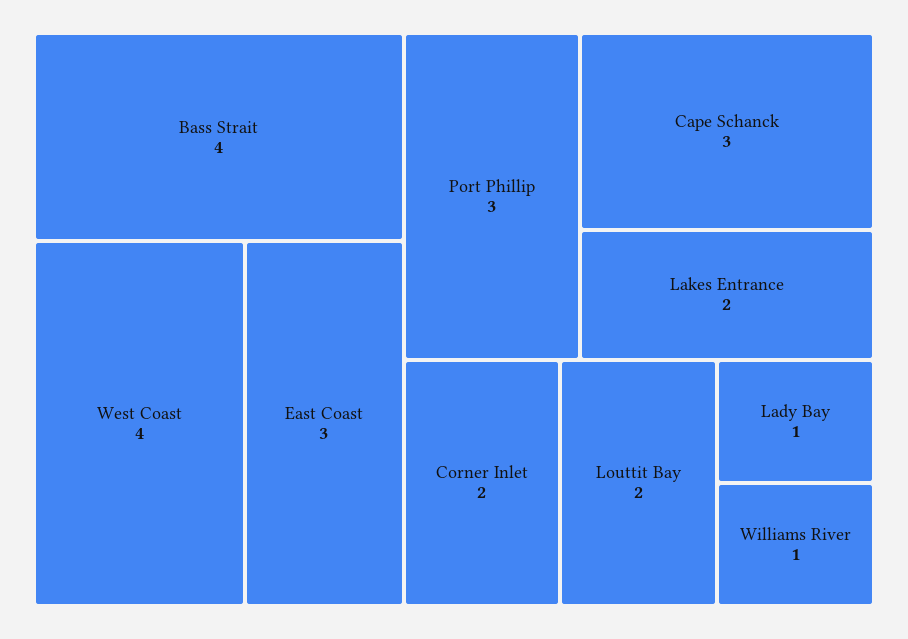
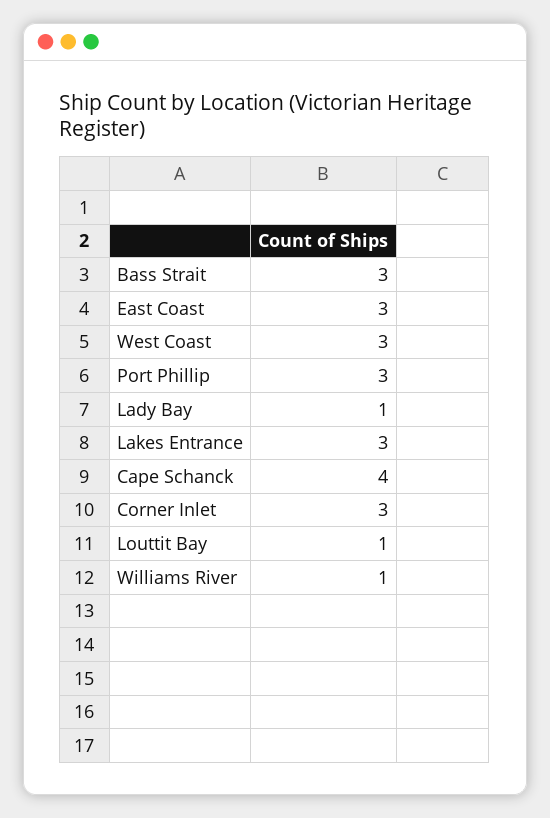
  {
-   "Bass Strait": 4,
+   "Bass Strait": 3,
-   "West Coast": 4,
+   "West Coast": 3,
    "East Coast": 3,
    "Port Phillip": 3,
-   "Cape Schanck": 3,
+   "Cape Schanck": 4,
-   "Lakes Entrance": 2,
+   "Lakes Entrance": 3,
-   "Corner Inlet": 2,
+   "Corner Inlet": 3,
-   "Louttit Bay": 2,
+   "Louttit Bay": 1,
    "Lady Bay": 1,
    "Williams River": 1
  }

